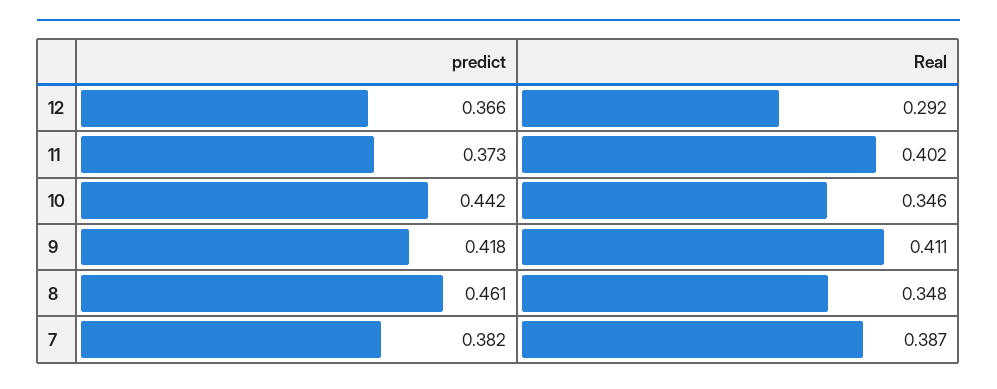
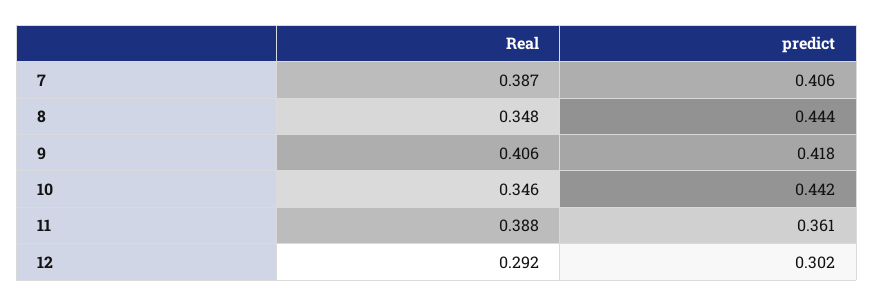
  {
    "predict": {
-     "12": 0.366,
+     "12": 0.302,
-     "11": 0.373,
+     "11": 0.361,
      "10": 0.442,
      "9": 0.418,
-     "8": 0.461,
+     "8": 0.444,
-     "7": 0.382
+     "7": 0.406
    },
    "Real": {
      "12": 0.292,
-     "11": 0.402,
+     "11": 0.388,
      "10": 0.346,
-     "9": 0.411,
+     "9": 0.406,
      "8": 0.348,
      "7": 0.387
    }
  }

